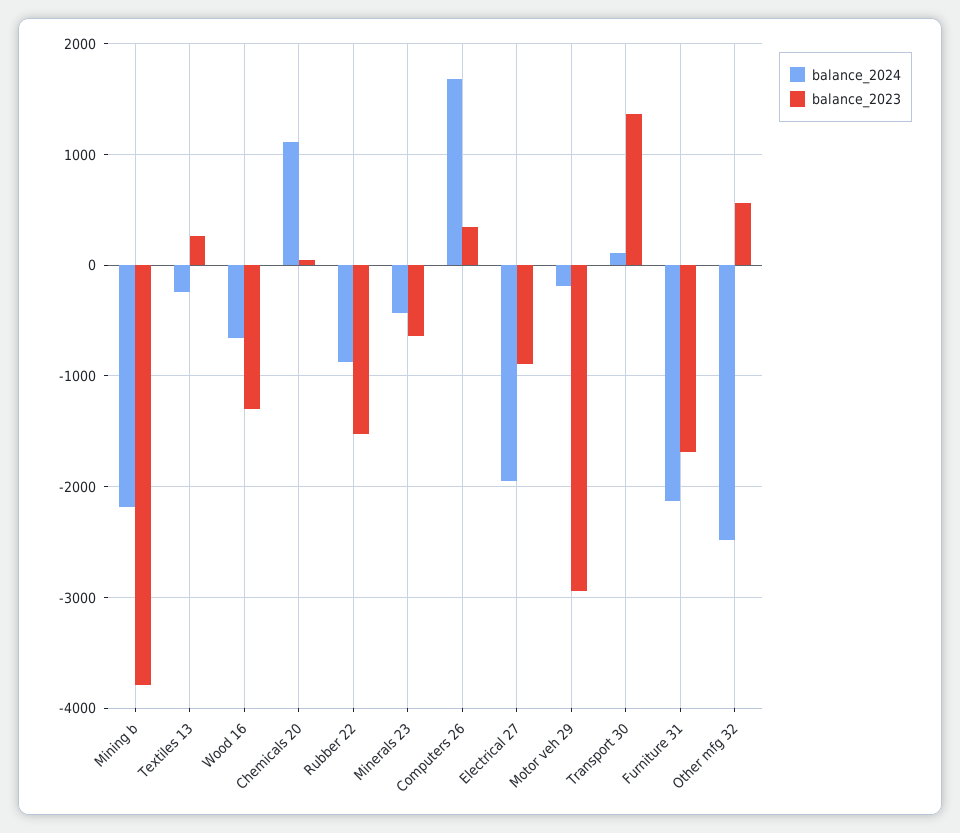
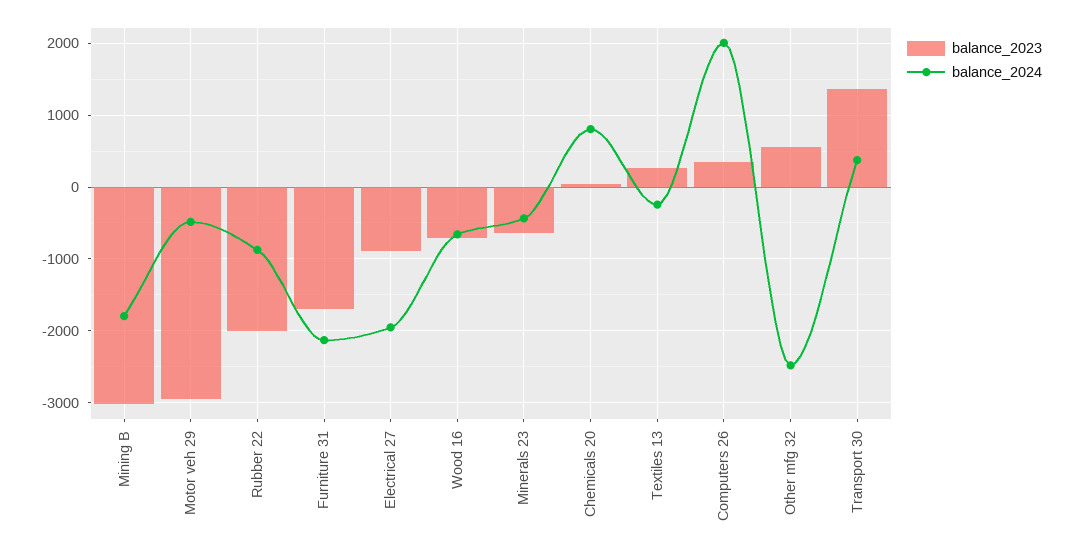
  {
    "balance_2024": {
-     "Mining b": -2200,
+     "Mining b": -1800,
      "Textiles 13": -200,
      "Wood 16": -700,
-     "Chemicals 20": 1100,
+     "Chemicals 20": 800,
      "Rubber 22": -900,
      "Minerals 23": -400,
-     "Computers 26": 1700,
+     "Computers 26": 2000,
      "Electrical 27": -2000,
-     "Motor veh 29": -200,
+     "Motor veh 29": -500,
-     "Transport 30": 100,
+     "Transport 30": 400,
      "Furniture 31": -2100,
      "Other mfg 32": -2500
    },
    "balance_2023": {
-     "Mining b": -3800,
+     "Mining b": -3000,
      "Textiles 13": 300,
-     "Wood 16": -1300,
+     "Wood 16": -700,
      "Chemicals 20": 0,
-     "Rubber 22": -1500,
+     "Rubber 22": -2000,
      "Minerals 23": -600,
      "Computers 26": 300,
      "Electrical 27": -900,
      "Motor veh 29": -2900,
      "Transport 30": 1400,
      "Furniture 31": -1700,
      "Other mfg 32": 600
    }
  }

